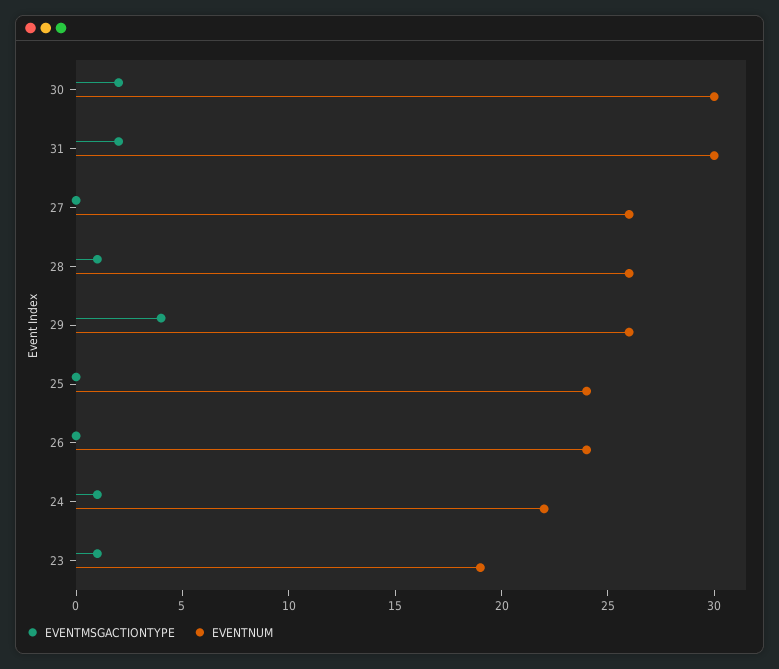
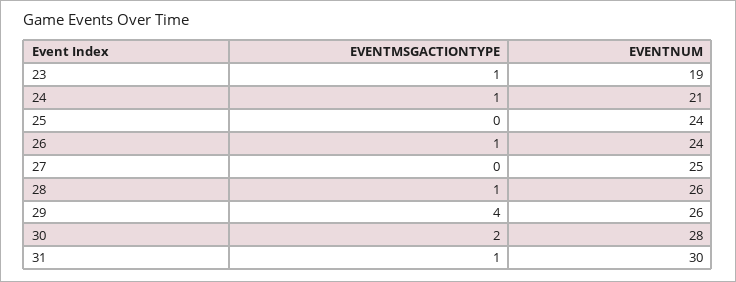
  {
    "EVENTMSGACTIONTYPE": {
      "30": 2,
-     "31": 2,
+     "31": 1,
      "27": 0,
      "28": 1,
      "29": 4,
      "25": 0,
-     "26": 0,
+     "26": 1,
      "24": 1,
      "23": 1
    },
    "EVENTNUM": {
-     "30": 30,
+     "30": 28,
      "31": 30,
-     "27": 26,
+     "27": 25,
      "28": 26,
      "29": 26,
      "25": 24,
      "26": 24,
-     "24": 22,
+     "24": 21,
      "23": 19
    }
  }

